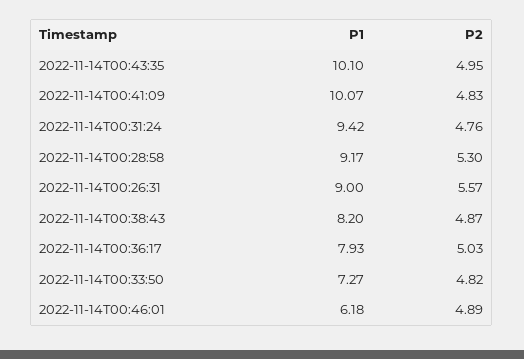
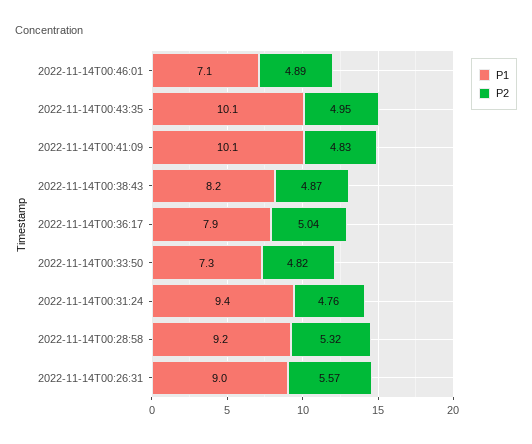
  {
    "P1": {
      "2022-11-14T00:43:35": 10.1,
      "2022-11-14T00:41:09": 10.07,
      "2022-11-14T00:31:24": 9.42,
      "2022-11-14T00:28:58": 9.17,
      "2022-11-14T00:26:31": 9,
      "2022-11-14T00:38:43": 8.2,
      "2022-11-14T00:36:17": 7.93,
      "2022-11-14T00:33:50": 7.27,
-     "2022-11-14T00:46:01": 6.18
+     "2022-11-14T00:46:01": 7.1
    },
    "P2": {
      "2022-11-14T00:43:35": 4.95,
      "2022-11-14T00:41:09": 4.83,
      "2022-11-14T00:31:24": 4.76,
-     "2022-11-14T00:28:58": 5.3,
+     "2022-11-14T00:28:58": 5.32,
      "2022-11-14T00:26:31": 5.57,
      "2022-11-14T00:38:43": 4.87,
-     "2022-11-14T00:36:17": 5.03,
+     "2022-11-14T00:36:17": 5.04,
      "2022-11-14T00:33:50": 4.82,
      "2022-11-14T00:46:01": 4.89
    }
  }

